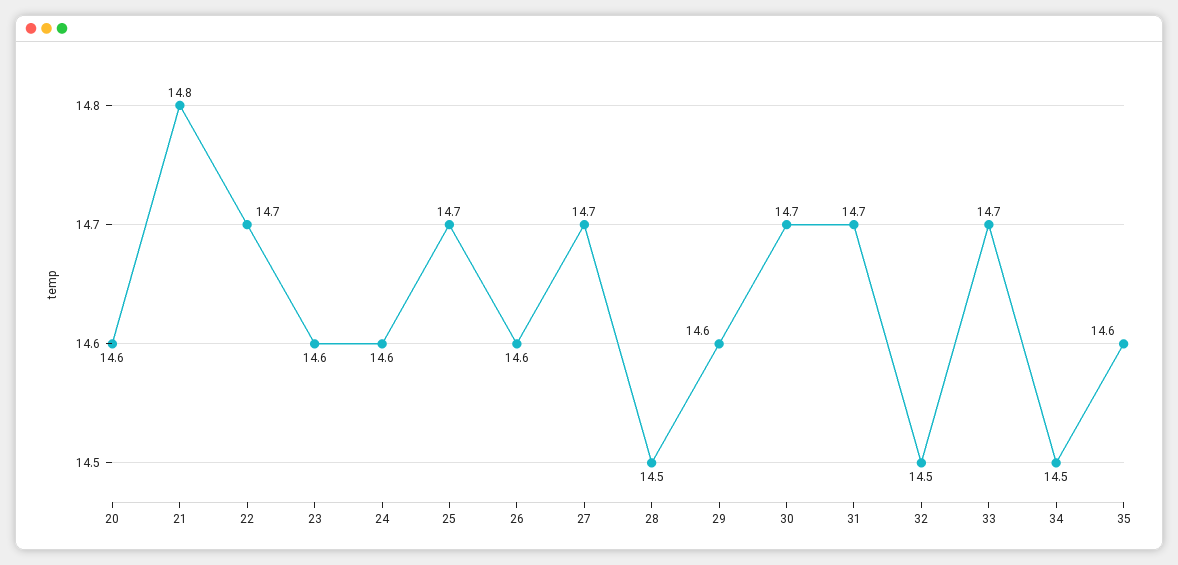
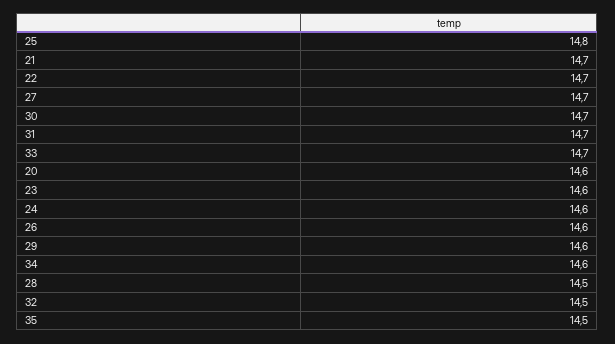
  {
    "20": 14.6,
-   "21": 14.8,
+   "21": 14.7,
    "22": 14.7,
    "23": 14.6,
    "24": 14.6,
-   "25": 14.7,
+   "25": 14.8,
    "26": 14.6,
    "27": 14.7,
    "28": 14.5,
    "29": 14.6,
    "30": 14.7,
    "31": 14.7,
    "32": 14.5,
    "33": 14.7,
-   "34": 14.5,
+   "34": 14.6,
-   "35": 14.6
+   "35": 14.5
  }

